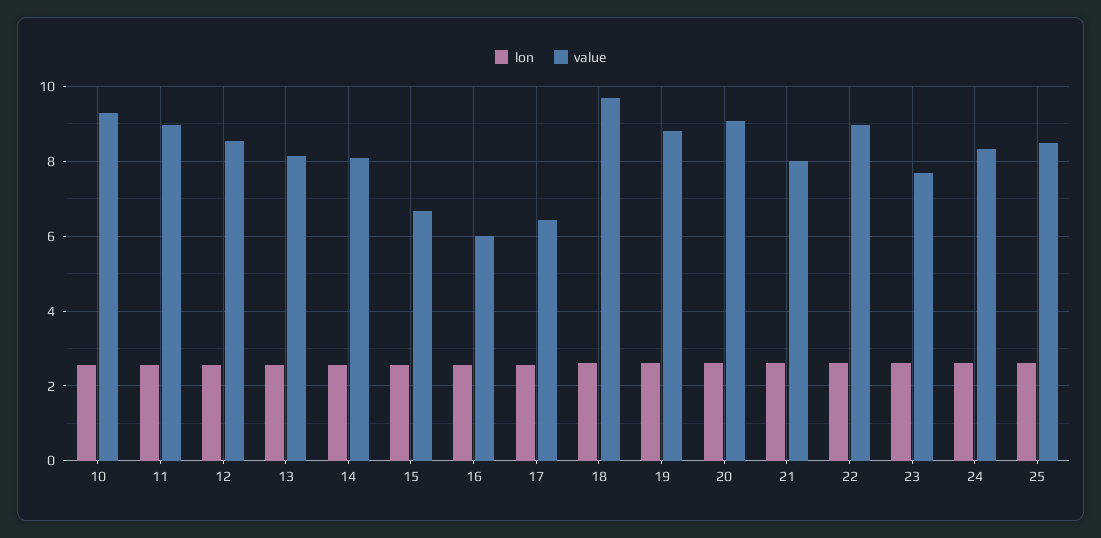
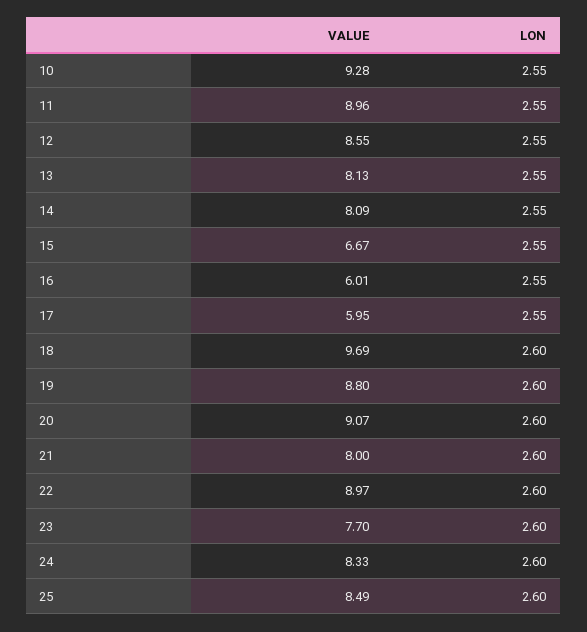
  {
    "lon": {
      "10": 2.55,
      "11": 2.55,
      "12": 2.55,
      "13": 2.55,
      "14": 2.55,
      "15": 2.55,
      "16": 2.55,
      "17": 2.55,
      "18": 2.6,
      "19": 2.6,
      "20": 2.6,
      "21": 2.6,
      "22": 2.6,
      "23": 2.6,
      "24": 2.6,
      "25": 2.6
    },
    "value": {
      "10": 9.28,
      "11": 8.96,
      "12": 8.55,
      "13": 8.13,
      "14": 8.09,
      "15": 6.67,
      "16": 6.01,
-     "17": 6.4,
+     "17": 5.95,
      "18": 9.69,
      "19": 8.8,
      "20": 9.07,
      "21": 8,
      "22": 8.97,
      "23": 7.7,
      "24": 8.33,
      "25": 8.49
    }
  }

